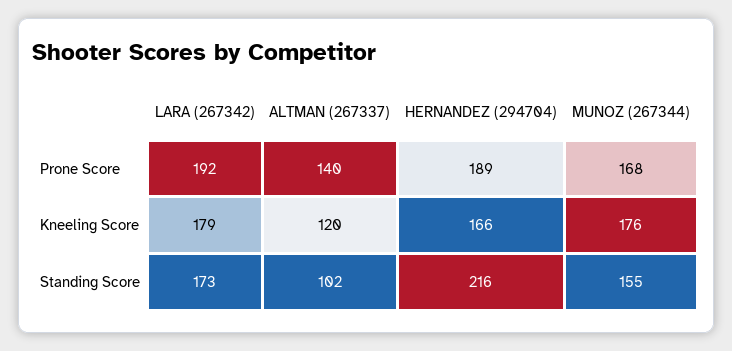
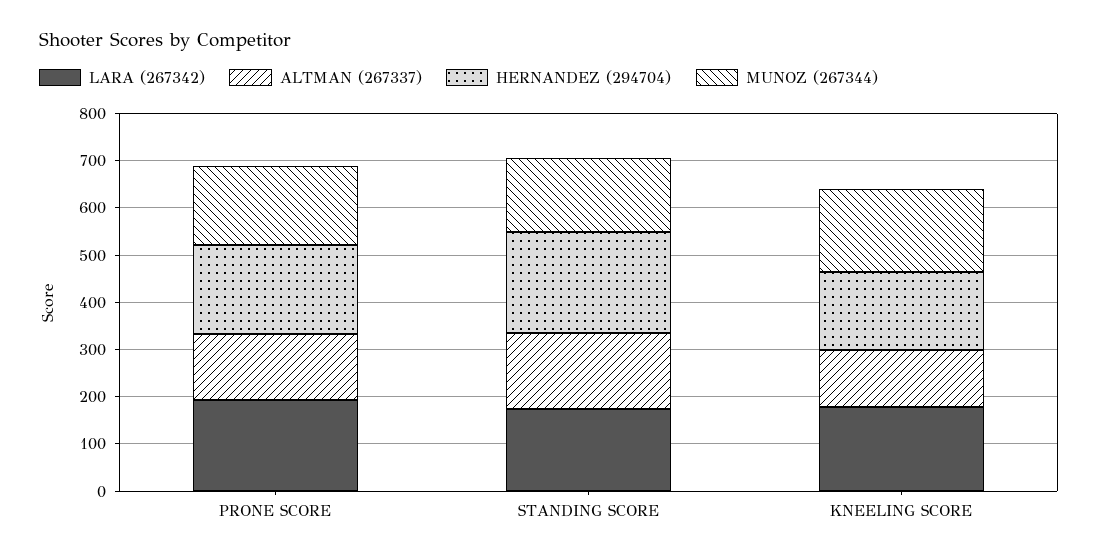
  {
    "LARA (267342)": {
      "Prone Score": 192,
      "Kneeling Score": 179,
      "Standing Score": 173
    },
    "ALTMAN (267337)": {
      "Prone Score": 140,
      "Kneeling Score": 120,
-     "Standing Score": 102
+     "Standing Score": 160
    },
    "HERNANDEZ (294704)": {
      "Prone Score": 189,
      "Kneeling Score": 166,
      "Standing Score": 216
    },
    "MUNOZ (267344)": {
      "Prone Score": 168,
      "Kneeling Score": 176,
      "Standing Score": 155
    }
  }

